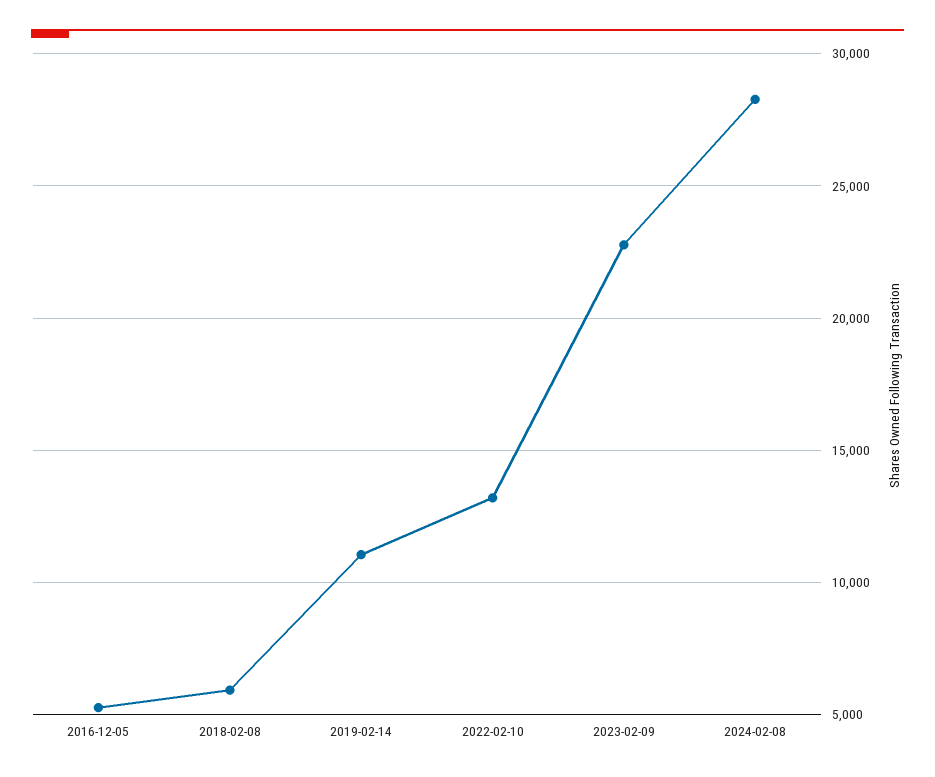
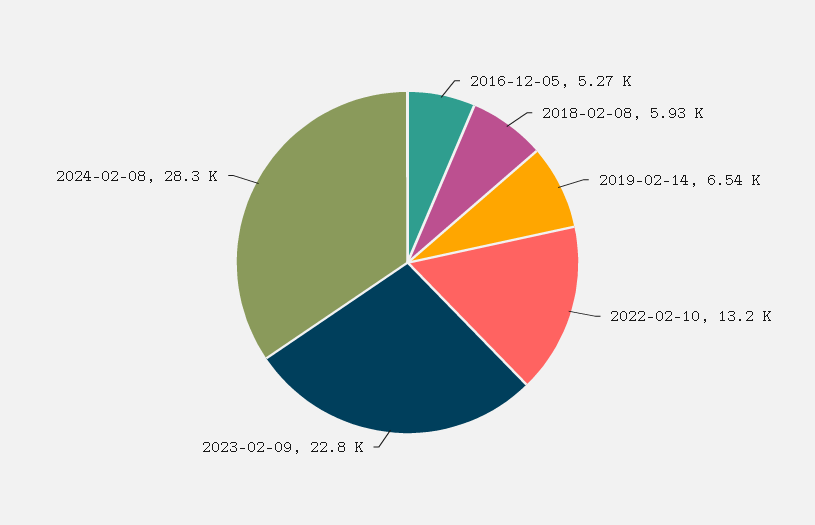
  {
    "2016-12-05": 5270,
    "2018-02-08": 5930,
-   "2019-02-14": 11000,
+   "2019-02-14": 6540,
    "2022-02-10": 13200,
    "2023-02-09": 22800,
    "2024-02-08": 28300
  }

